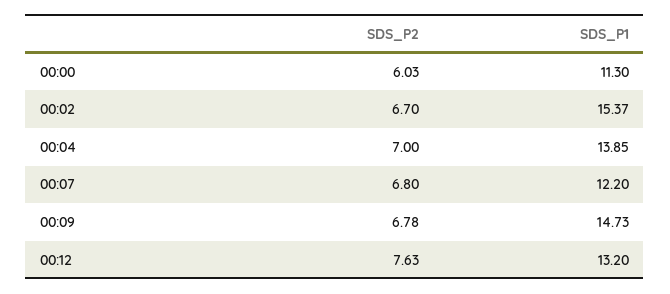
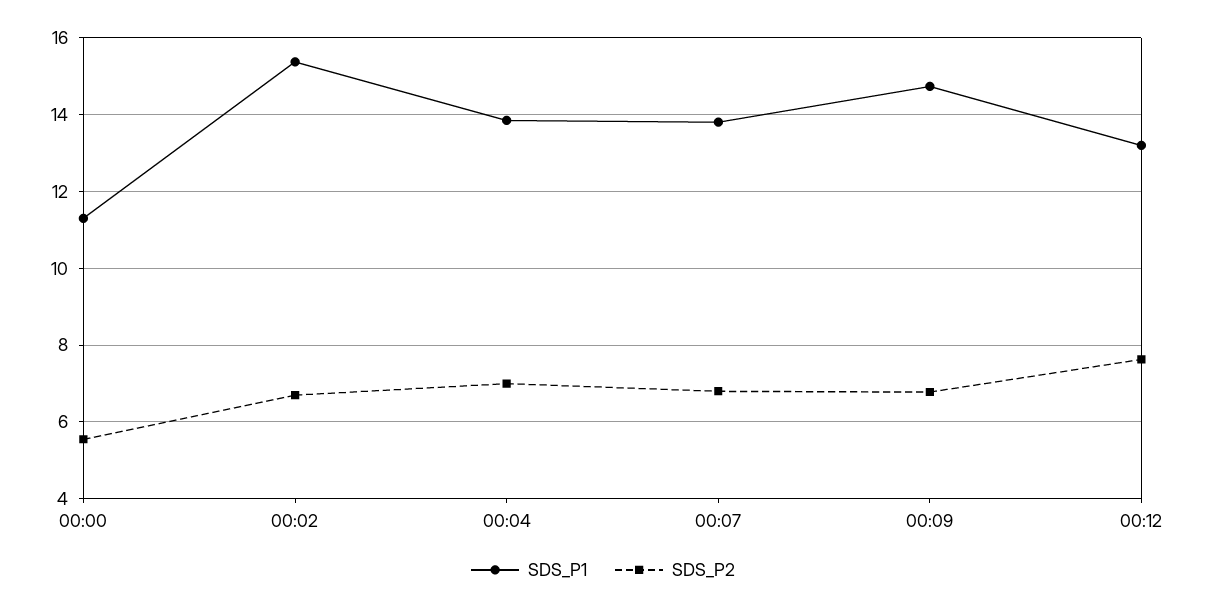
  {
    "SDS_P2": {
-     "00:00": 6.03,
+     "00:00": 5.6,
      "00:02": 6.7,
      "00:04": 7,
      "00:07": 6.8,
      "00:09": 6.78,
      "00:12": 7.63
    },
    "SDS_P1": {
      "00:00": 11.3,
      "00:02": 15.37,
      "00:04": 13.85,
-     "00:07": 12.2,
+     "00:07": 13.8,
      "00:09": 14.73,
      "00:12": 13.2
    }
  }

